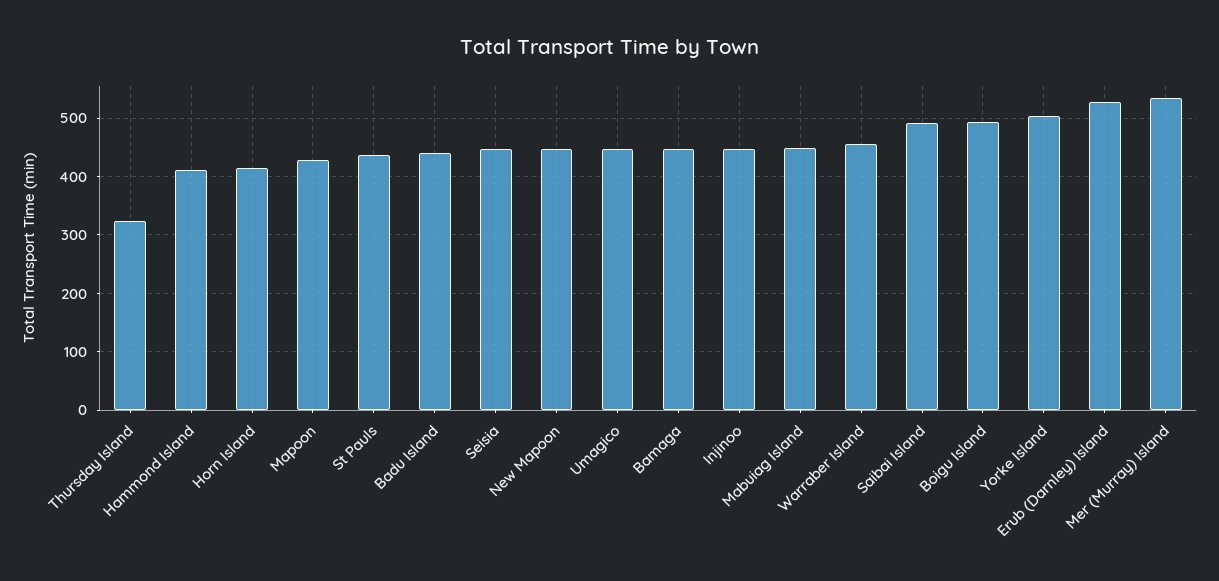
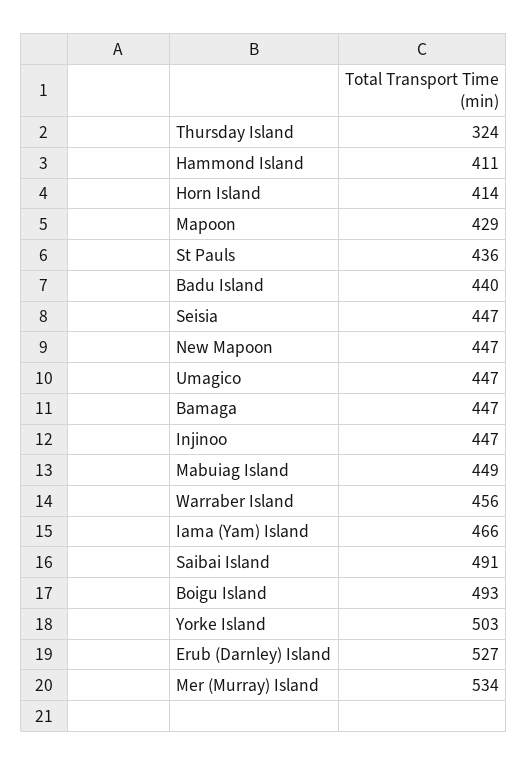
  {
    "Thursday Island": 324,
    "Hammond Island": 411,
    "Horn Island": 414,
    "Mapoon": 429,
    "St Pauls": 436,
    "Badu Island": 440,
    "Seisia": 447,
    "New Mapoon": 447,
    "Umagico": 447,
    "Bamaga": 447,
    "Injinoo": 447,
    "Mabuiag Island": 449,
    "Warraber Island": 456,
    "Saibai Island": 491,
    "Boigu Island": 493,
    "Yorke Island": 503,
    "Erub (Darnley) Island": 527,
-   "Mer (Murray) Island": 534
+   "Mer (Murray) Island": 534,
+   "Iama (Yam) Island": 466
  }

